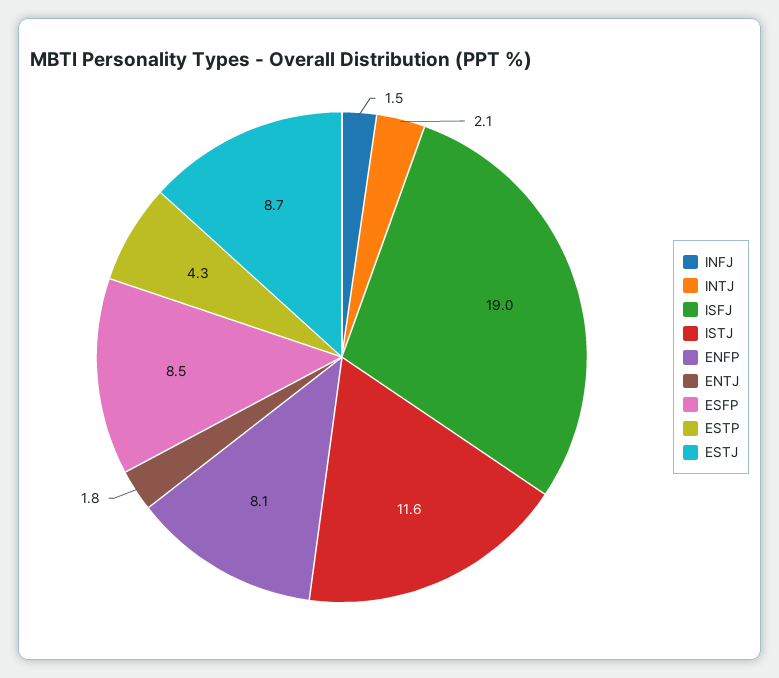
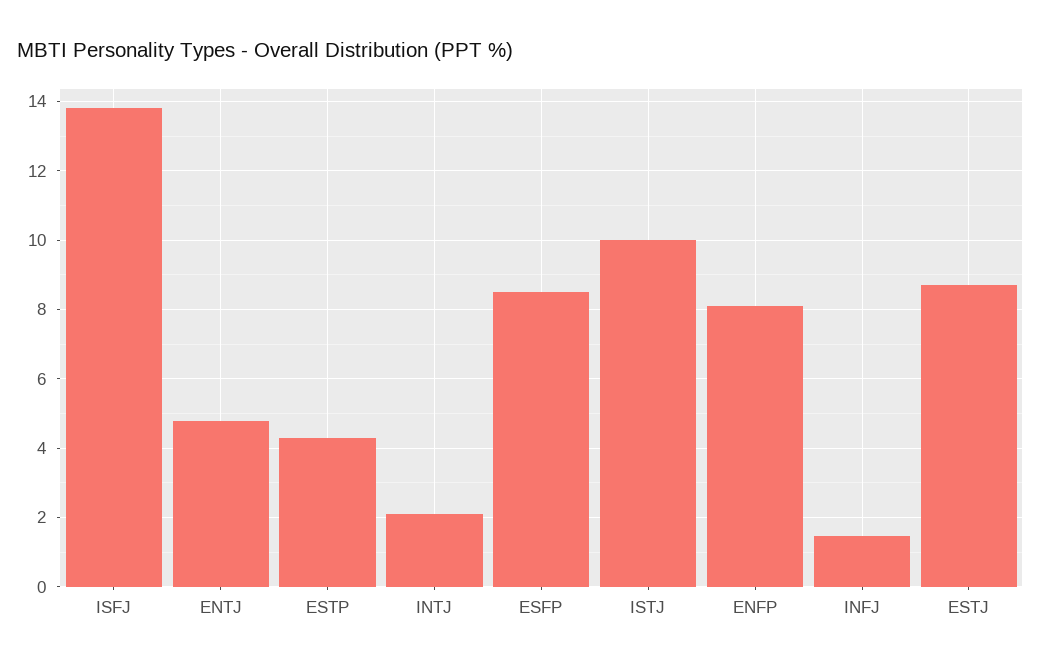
  {
    "INFJ": 1.5,
    "INTJ": 2.1,
-   "ISFJ": 19,
+   "ISFJ": 13.8,
-   "ISTJ": 11.6,
+   "ISTJ": 10,
    "ENFP": 8.1,
-   "ENTJ": 1.8,
+   "ENTJ": 4.8,
    "ESFP": 8.5,
    "ESTP": 4.3,
    "ESTJ": 8.7
  }

